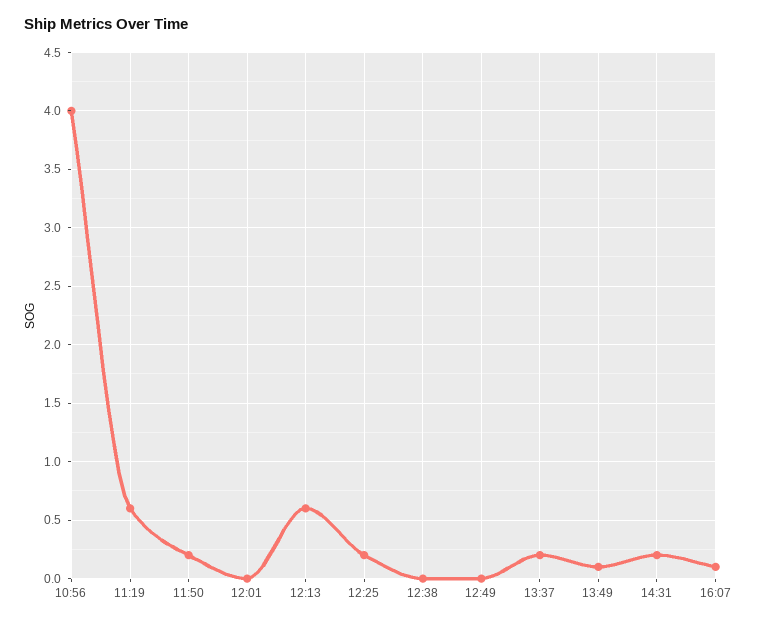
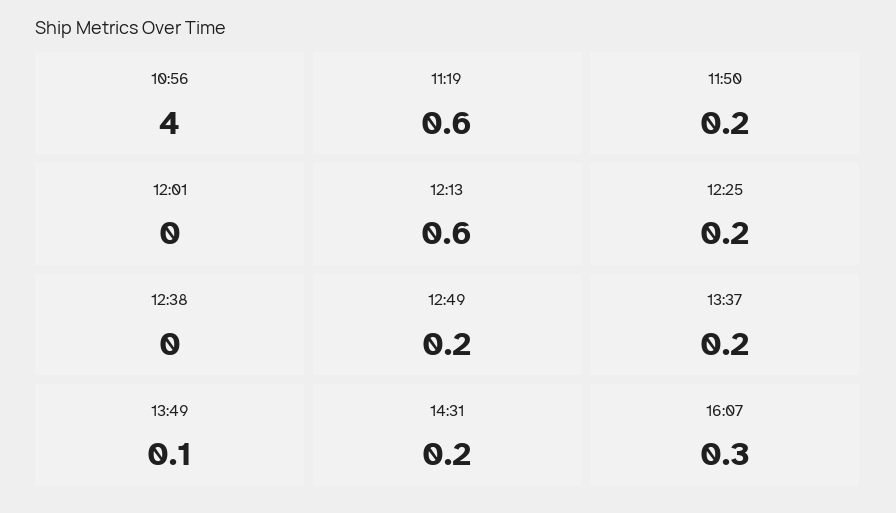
  {
    "10:56": 4,
    "11:19": 0.6,
    "11:50": 0.2,
    "12:01": 0,
    "12:13": 0.6,
    "12:25": 0.2,
    "12:38": 0,
-   "12:49": 0,
+   "12:49": 0.2,
    "13:37": 0.2,
    "13:49": 0.1,
    "14:31": 0.2,
-   "16:07": 0.1
+   "16:07": 0.3
  }

